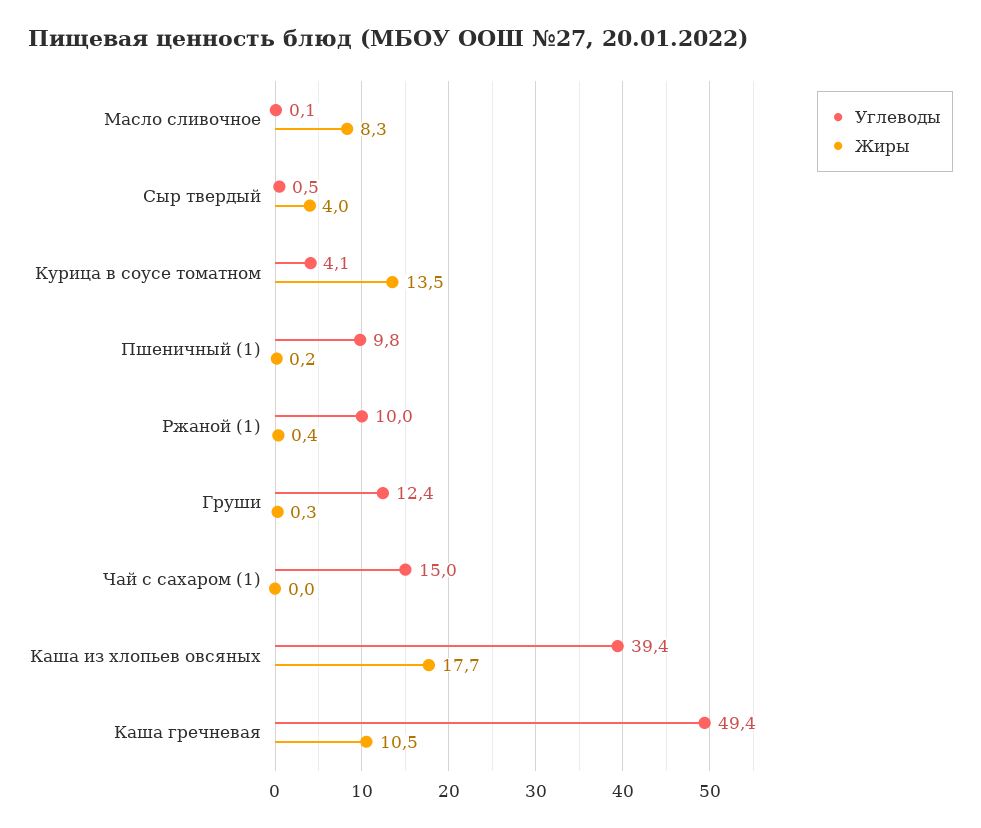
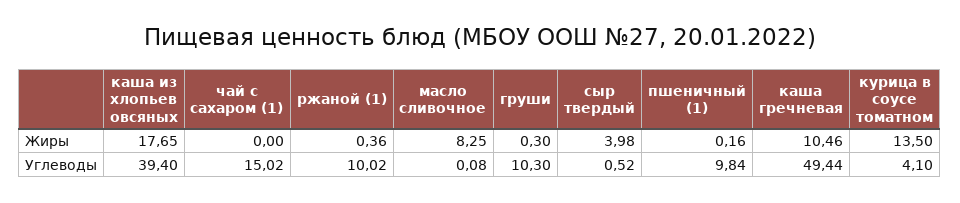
  {
    "Углеводы": {
      "Масло сливочное": 0.08,
      "Сыр твердый": 0.52,
      "Курица в соусе томатном": 4.1,
      "Пшеничный (1)": 9.84,
      "Ржаной (1)": 10.02,
-     "Груши": 12.4,
+     "Груши": 10.3,
      "Чай с сахаром (1)": 15.02,
      "Каша из хлопьев овсяных": 39.4,
      "Каша гречневая": 49.44
    },
    "Жиры": {
      "Масло сливочное": 8.25,
      "Сыр твердый": 3.98,
      "Курица в соусе томатном": 13.5,
      "Пшеничный (1)": 0.16,
      "Ржаной (1)": 0.36,
      "Груши": 0.3,
      "Чай с сахаром (1)": 0,
      "Каша из хлопьев овсяных": 17.65,
      "Каша гречневая": 10.46
    }
  }

